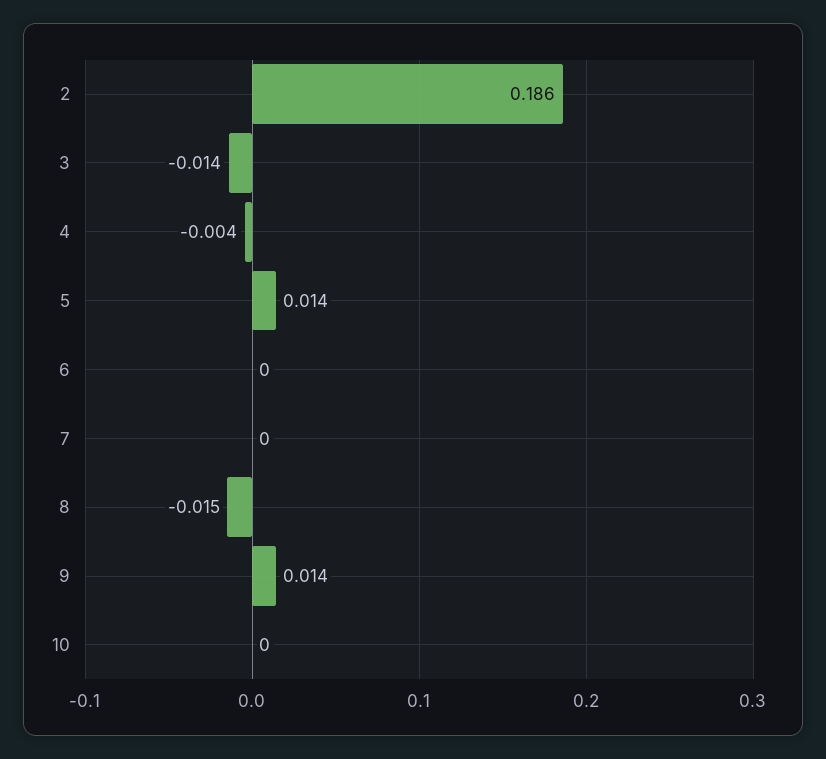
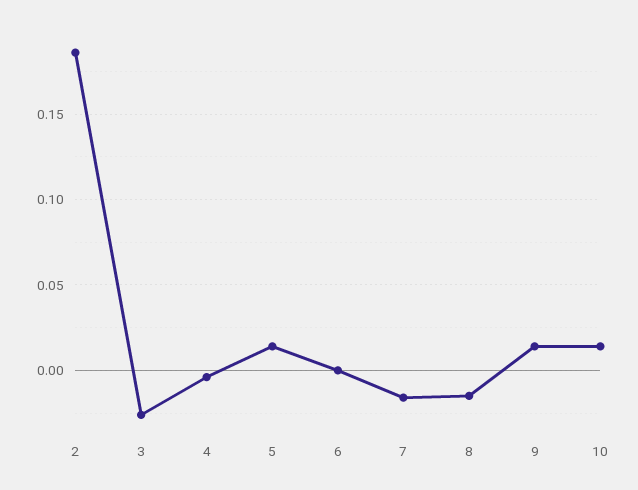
  {
    "2": 0.186,
-   "3": -0.014,
+   "3": -0.025,
    "4": -0.004,
    "5": 0.014,
    "6": 0,
-   "7": 0,
+   "7": -0.015,
    "8": -0.015,
    "9": 0.014,
-   "10": 0
+   "10": 0.015
  }

